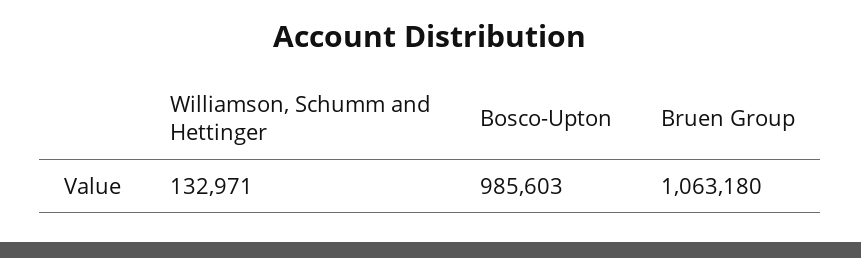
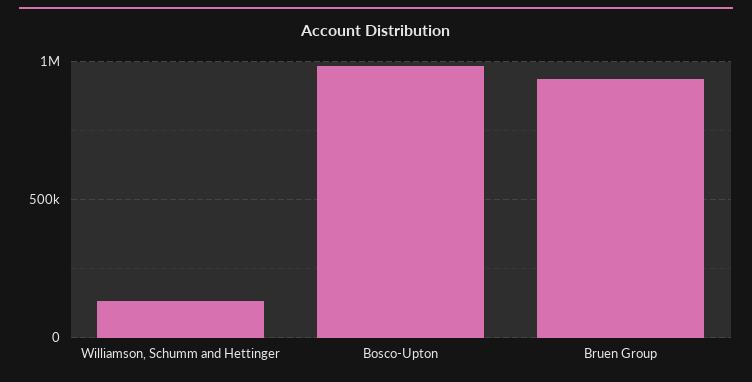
  {
    "Williamson, Schumm and Hettinger": 132971,
    "Bosco-Upton": 985603,
-   "Bruen Group": 1063180
+   "Bruen Group": 950000
  }

